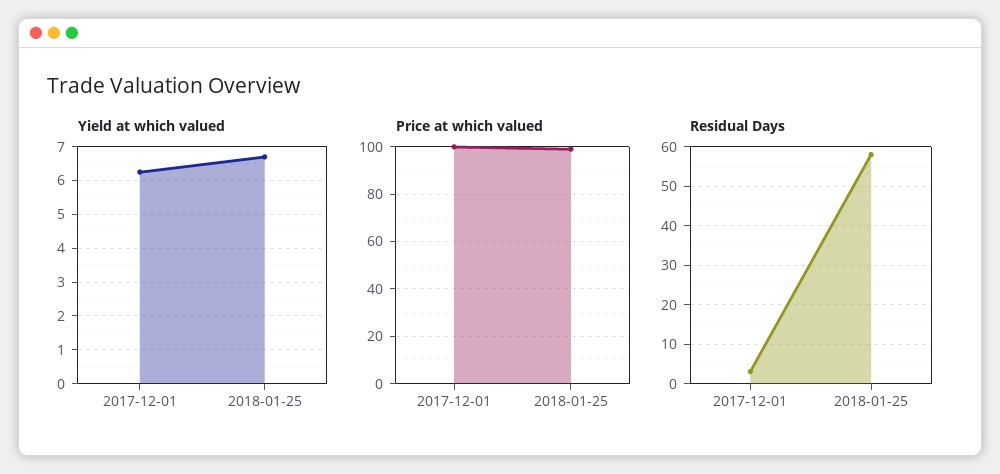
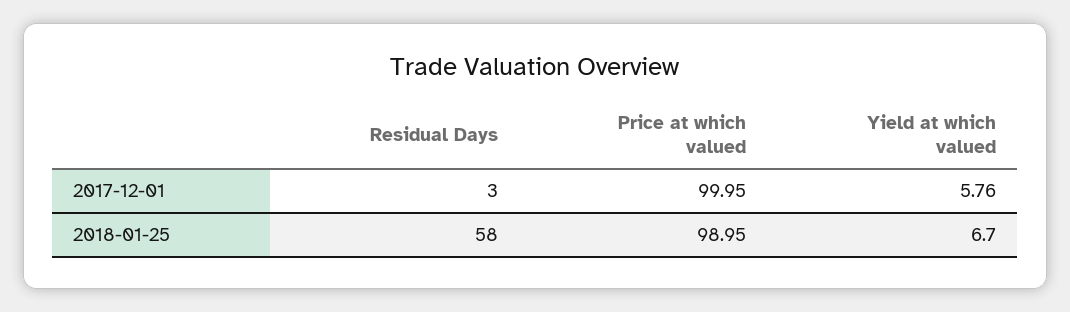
  {
    "Yield at which valued": {
-     "2017-12-01": 6.2,
+     "2017-12-01": 5.76,
      "2018-01-25": 6.7
    },
    "Price at which valued": {
      "2017-12-01": 99.95,
      "2018-01-25": 98.95
    },
    "Residual Days": {
      "2017-12-01": 3,
      "2018-01-25": 58
    }
  }

